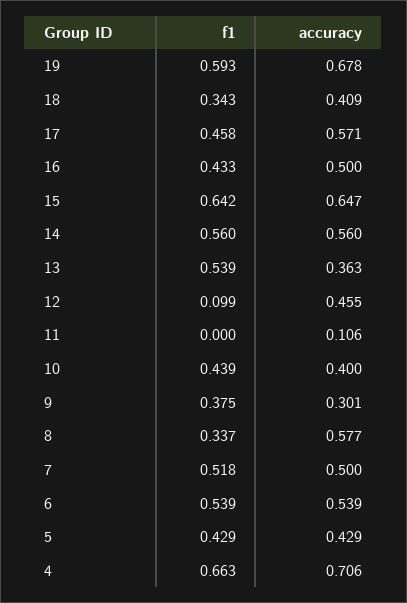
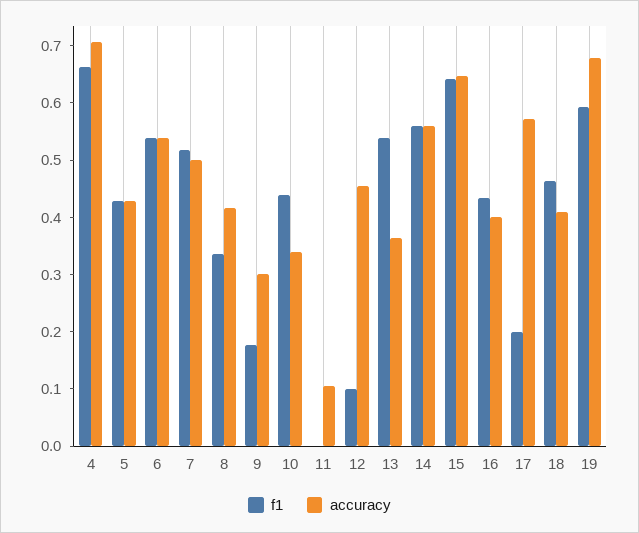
  {
    "f1": {
      "19": 0.593,
-     "18": 0.343,
+     "18": 0.46,
-     "17": 0.458,
+     "17": 0.2,
      "16": 0.433,
      "15": 0.642,
      "14": 0.56,
      "13": 0.539,
      "12": 0.099,
      "11": 0,
      "10": 0.439,
-     "9": 0.375,
+     "9": 0.18,
      "8": 0.337,
      "7": 0.518,
      "6": 0.539,
      "5": 0.429,
      "4": 0.663
    },
    "accuracy": {
      "19": 0.678,
      "18": 0.409,
      "17": 0.571,
-     "16": 0.5,
+     "16": 0.4,
      "15": 0.647,
      "14": 0.56,
      "13": 0.363,
      "12": 0.455,
      "11": 0.106,
-     "10": 0.4,
+     "10": 0.34,
      "9": 0.301,
-     "8": 0.577,
+     "8": 0.42,
      "7": 0.5,
      "6": 0.539,
      "5": 0.429,
      "4": 0.706
    }
  }

